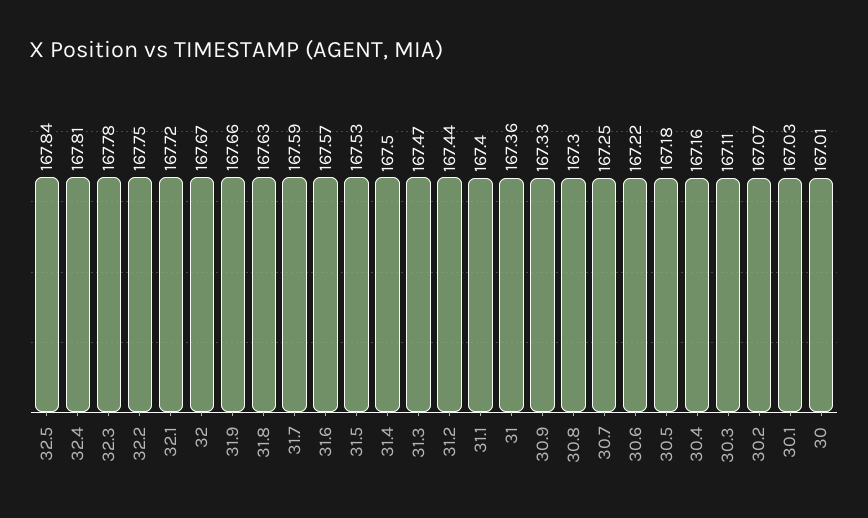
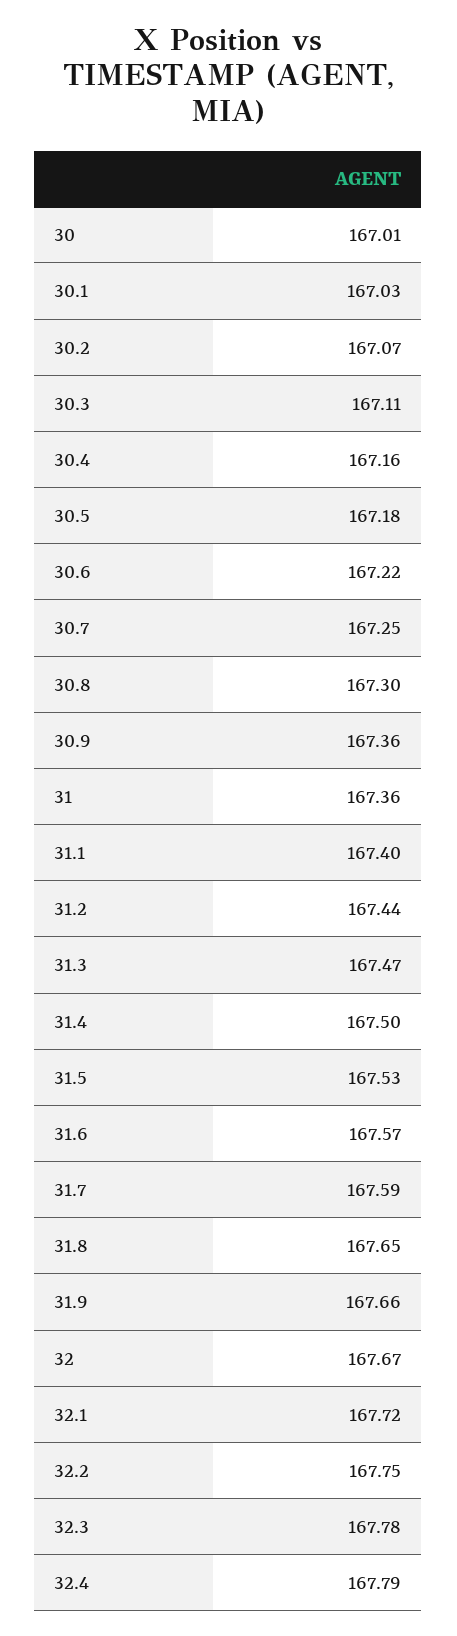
  {
-   "32.5": 167.84,
-   "32.4": 167.81,
+   "32.4": 167.79,
    "32.3": 167.78,
    "32.2": 167.75,
    "32.1": 167.72,
    "32": 167.67,
    "31.9": 167.66,
-   "31.8": 167.63,
+   "31.8": 167.65,
    "31.7": 167.59,
    "31.6": 167.57,
    "31.5": 167.53,
    "31.4": 167.5,
    "31.3": 167.47,
    "31.2": 167.44,
    "31.1": 167.4,
    "31": 167.36,
-   "30.9": 167.33,
+   "30.9": 167.36,
    "30.8": 167.3,
    "30.7": 167.25,
    "30.6": 167.22,
    "30.5": 167.18,
    "30.4": 167.16,
    "30.3": 167.11,
    "30.2": 167.07,
    "30.1": 167.03,
    "30": 167.01
  }

